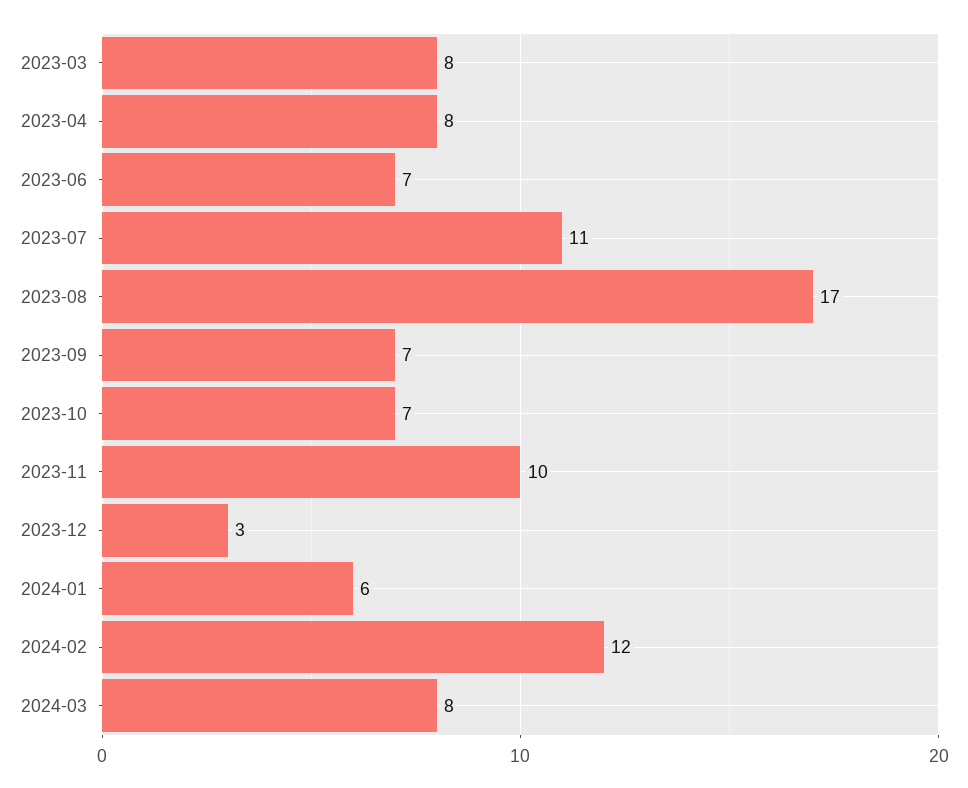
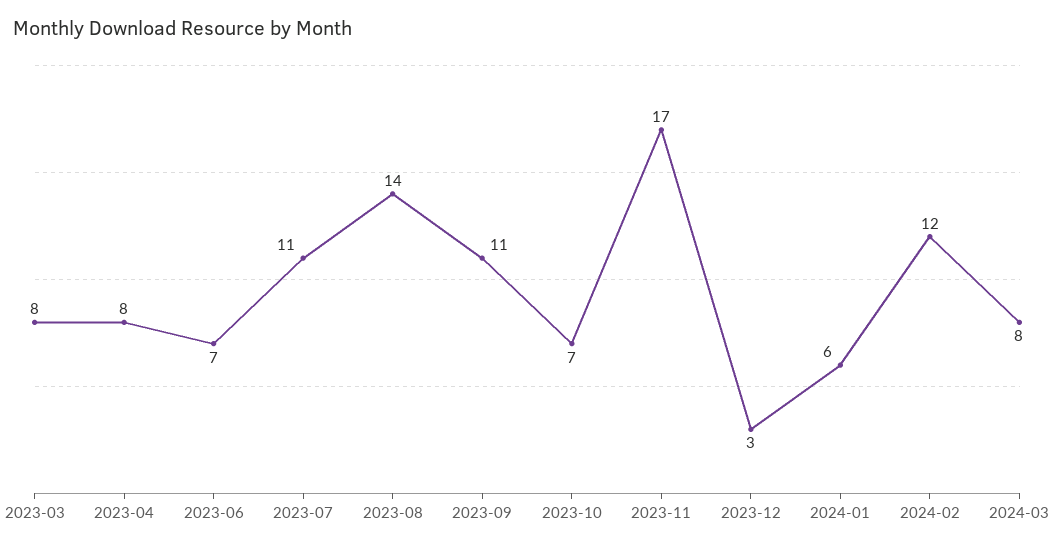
  {
    "2023-03": 8,
    "2023-04": 8,
    "2023-06": 7,
    "2023-07": 11,
-   "2023-08": 17,
+   "2023-08": 14,
-   "2023-09": 7,
+   "2023-09": 11,
    "2023-10": 7,
-   "2023-11": 10,
+   "2023-11": 17,
    "2023-12": 3,
    "2024-01": 6,
    "2024-02": 12,
    "2024-03": 8
  }

